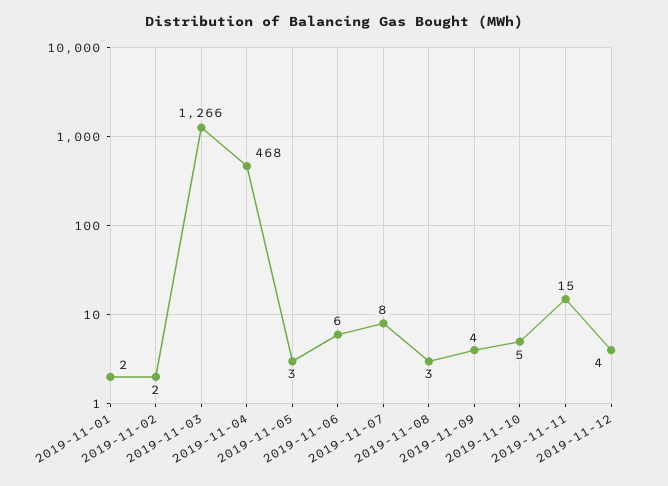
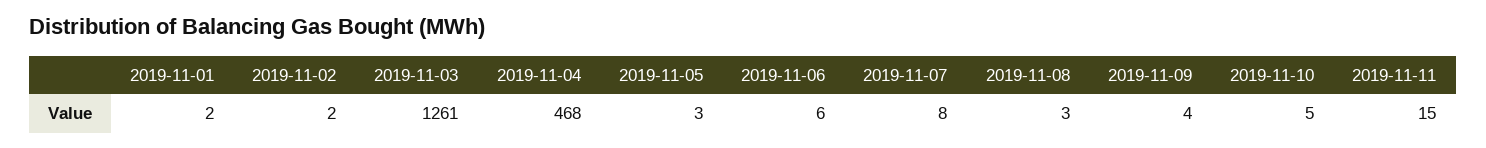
  {
    "2019-11-01": 2,
    "2019-11-02": 2,
-   "2019-11-03": 1266,
+   "2019-11-03": 1261,
    "2019-11-04": 468,
    "2019-11-05": 3,
    "2019-11-06": 6,
    "2019-11-07": 8,
    "2019-11-08": 3,
    "2019-11-09": 4,
    "2019-11-10": 5,
-   "2019-11-11": 15,
+   "2019-11-11": 15
-   "2019-11-12": 4
  }

